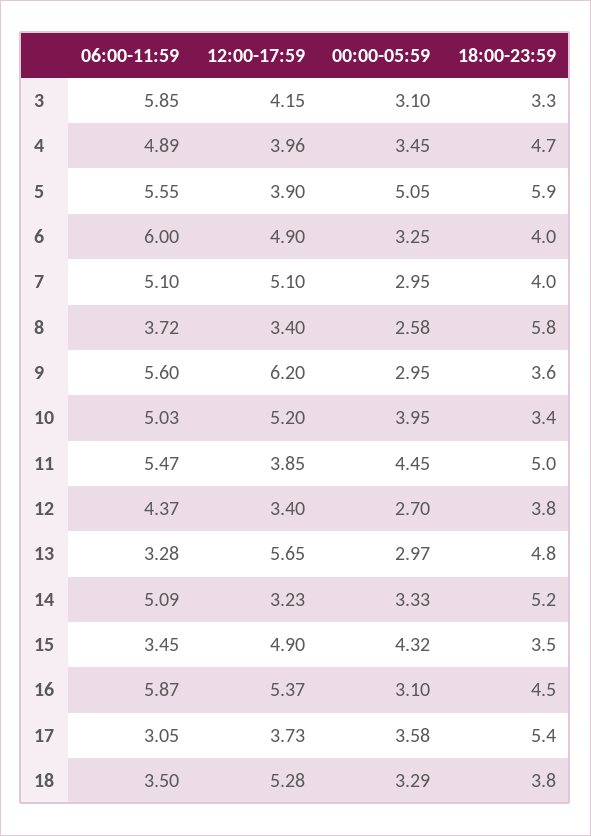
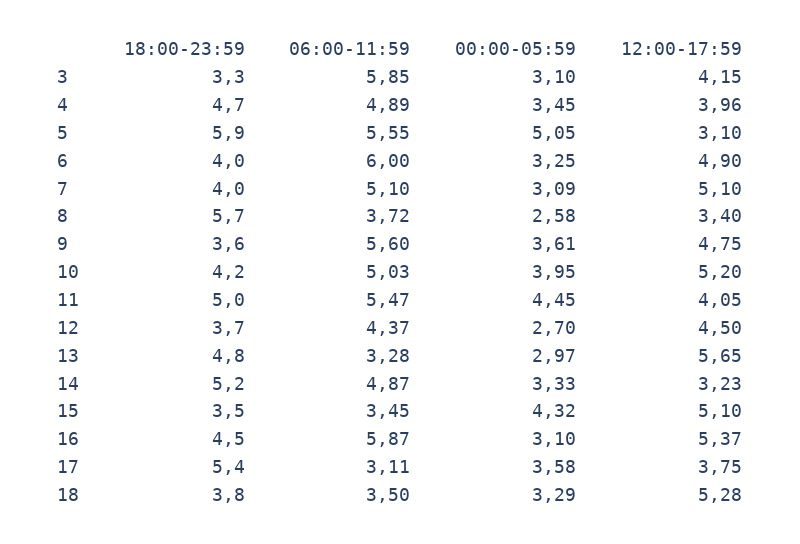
  {
    "06:00-11:59": {
      "3": 5.85,
      "4": 4.89,
      "5": 5.55,
      "6": 6,
      "7": 5.1,
      "8": 3.72,
      "9": 5.6,
      "10": 5.03,
      "11": 5.47,
      "12": 4.37,
      "13": 3.28,
-     "14": 5.09,
+     "14": 4.87,
      "15": 3.45,
      "16": 5.87,
-     "17": 3.05,
+     "17": 3.11,
      "18": 3.5
    },
    "12:00-17:59": {
      "3": 4.15,
      "4": 3.96,
-     "5": 3.9,
+     "5": 3.1,
      "6": 4.9,
      "7": 5.1,
      "8": 3.4,
-     "9": 6.2,
+     "9": 4.75,
      "10": 5.2,
-     "11": 3.85,
+     "11": 4.05,
-     "12": 3.4,
+     "12": 4.5,
      "13": 5.65,
      "14": 3.23,
-     "15": 4.9,
+     "15": 5.1,
      "16": 5.37,
-     "17": 3.73,
+     "17": 3.75,
      "18": 5.28
    },
    "00:00-05:59": {
      "3": 3.1,
      "4": 3.45,
      "5": 5.05,
      "6": 3.25,
-     "7": 2.95,
+     "7": 3.09,
      "8": 2.58,
-     "9": 2.95,
+     "9": 3.61,
      "10": 3.95,
      "11": 4.45,
      "12": 2.7,
      "13": 2.97,
      "14": 3.33,
      "15": 4.32,
      "16": 3.1,
      "17": 3.58,
      "18": 3.29
    },
    "18:00-23:59": {
      "3": 3.3,
      "4": 4.7,
      "5": 5.9,
      "6": 4,
      "7": 4,
-     "8": 5.8,
+     "8": 5.7,
      "9": 3.6,
-     "10": 3.4,
+     "10": 4.2,
      "11": 5,
-     "12": 3.8,
+     "12": 3.7,
      "13": 4.8,
      "14": 5.2,
      "15": 3.5,
      "16": 4.5,
      "17": 5.4,
      "18": 3.8
    }
  }

